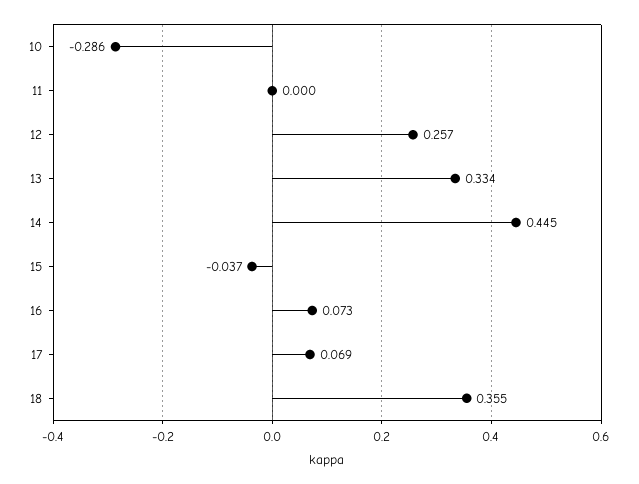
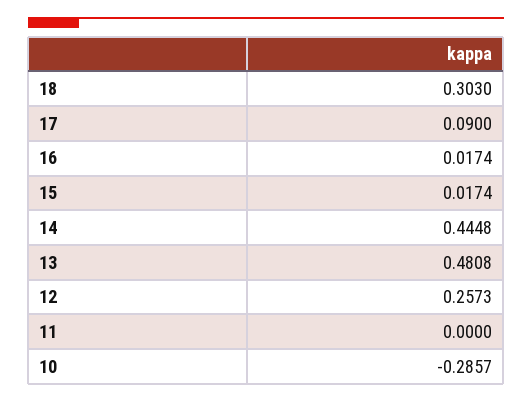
  {
    "10": -0.2857,
    "11": 0,
    "12": 0.2573,
-   "13": 0.334,
+   "13": 0.4808,
    "14": 0.4448,
-   "15": -0.037,
+   "15": 0.0174,
-   "16": 0.073,
+   "16": 0.0174,
-   "17": 0.069,
+   "17": 0.09,
-   "18": 0.355
+   "18": 0.303
  }

